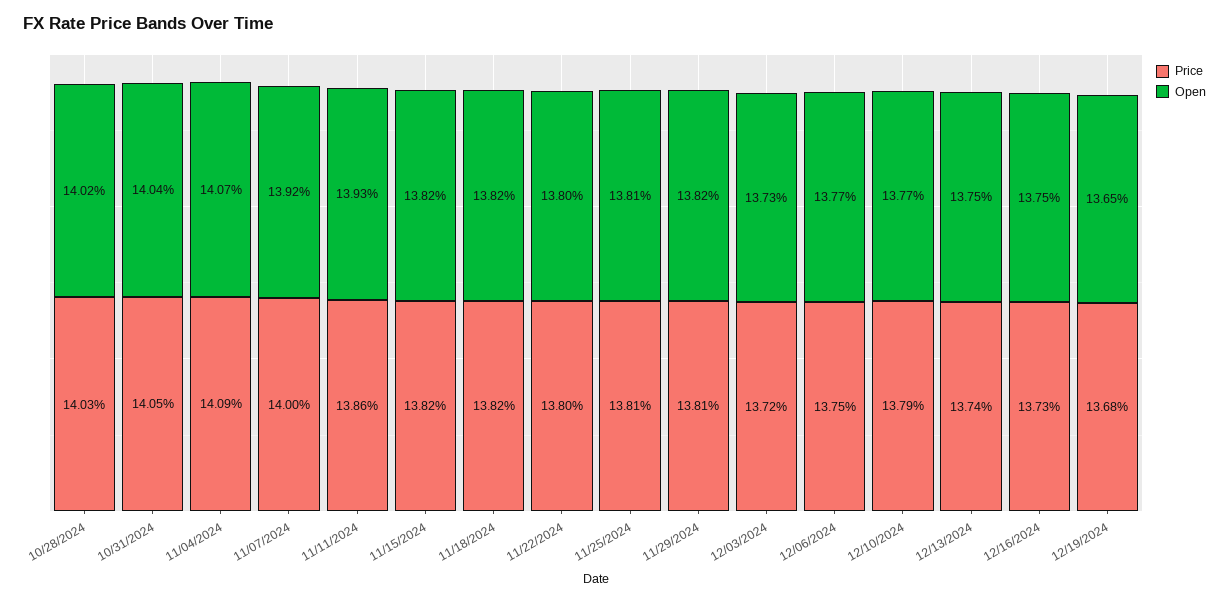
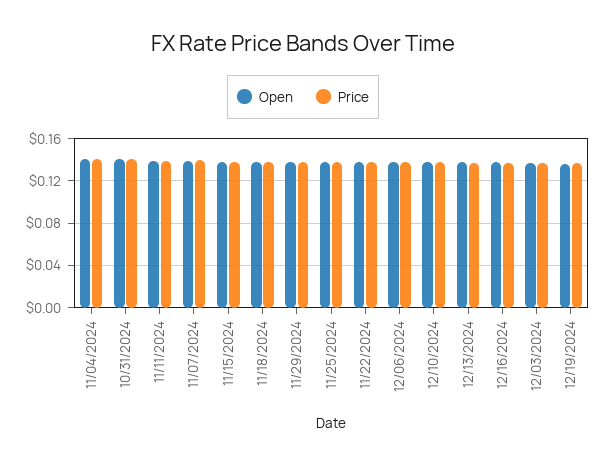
  {
    "Price": {
-     "10/28/2024": 0.1403,
      "10/31/2024": 0.1405,
      "11/04/2024": 0.1409,
      "11/07/2024": 0.14,
      "11/11/2024": 0.1386,
      "11/15/2024": 0.1382,
      "11/18/2024": 0.1382,
      "11/22/2024": 0.138,
      "11/25/2024": 0.1381,
      "11/29/2024": 0.1381,
      "12/03/2024": 0.1372,
      "12/06/2024": 0.1375,
      "12/10/2024": 0.1379,
      "12/13/2024": 0.1374,
      "12/16/2024": 0.1373,
      "12/19/2024": 0.1368
    },
    "Open": {
-     "10/28/2024": 0.1402,
      "10/31/2024": 0.1404,
      "11/04/2024": 0.1407,
      "11/07/2024": 0.1392,
      "11/11/2024": 0.1393,
      "11/15/2024": 0.1382,
      "11/18/2024": 0.1382,
      "11/22/2024": 0.138,
      "11/25/2024": 0.1381,
      "11/29/2024": 0.1382,
      "12/03/2024": 0.1373,
      "12/06/2024": 0.1377,
      "12/10/2024": 0.1377,
      "12/13/2024": 0.1375,
      "12/16/2024": 0.1375,
      "12/19/2024": 0.1365
    }
  }

